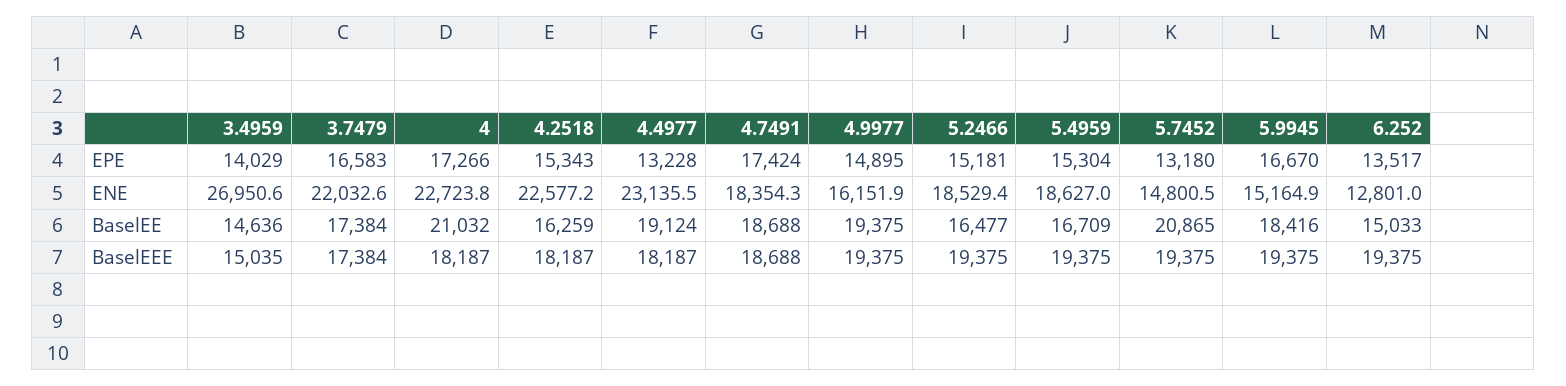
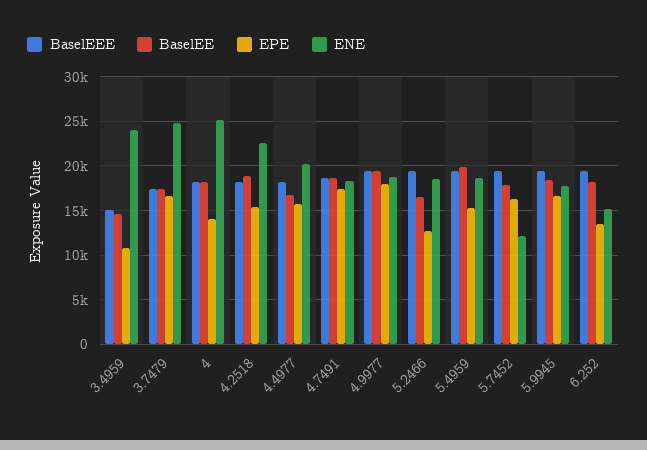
  {
    "EPE": {
-     "3.4959": 14029,
+     "3.4959": 11000,
      "3.7479": 16583,
-     "4": 17266,
+     "4": 14000,
      "4.2518": 15343,
-     "4.4977": 13228,
+     "4.4977": 16000,
      "4.7491": 17424,
-     "4.9977": 14895,
+     "4.9977": 18000,
-     "5.2466": 15181,
+     "5.2466": 13000,
      "5.4959": 15304,
-     "5.7452": 13180,
+     "5.7452": 16000,
      "5.9945": 16670,
      "6.252": 13517
    },
    "ENE": {
-     "3.4959": 26950.6,
+     "3.4959": 24000,
-     "3.7479": 22032.6,
+     "3.7479": 25000,
-     "4": 22723.8,
+     "4": 25000,
      "4.2518": 22577.2,
-     "4.4977": 23135.5,
+     "4.4977": 20000,
      "4.7491": 18354.3,
-     "4.9977": 16151.9,
+     "4.9977": 19000,
      "5.2466": 18529.4,
      "5.4959": 18627,
-     "5.7452": 14800.5,
+     "5.7452": 12000,
-     "5.9945": 15164.9,
+     "5.9945": 18000,
-     "6.252": 12801
+     "6.252": 15000
    },
    "BaselEE": {
      "3.4959": 14636,
      "3.7479": 17384,
-     "4": 21032,
+     "4": 18000,
-     "4.2518": 16259,
+     "4.2518": 19000,
-     "4.4977": 19124,
+     "4.4977": 17000,
      "4.7491": 18688,
      "4.9977": 19375,
      "5.2466": 16477,
-     "5.4959": 16709,
+     "5.4959": 20000,
-     "5.7452": 20865,
+     "5.7452": 18000,
      "5.9945": 18416,
-     "6.252": 15033
+     "6.252": 18000
    },
    "BaselEEE": {
      "3.4959": 15035,
      "3.7479": 17384,
      "4": 18187,
      "4.2518": 18187,
      "4.4977": 18187,
      "4.7491": 18688,
      "4.9977": 19375,
      "5.2466": 19375,
      "5.4959": 19375,
      "5.7452": 19375,
      "5.9945": 19375,
      "6.252": 19375
    }
  }

